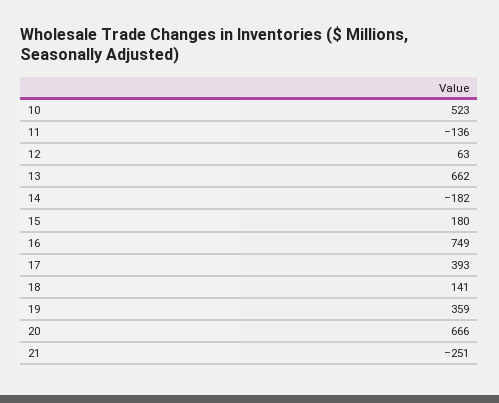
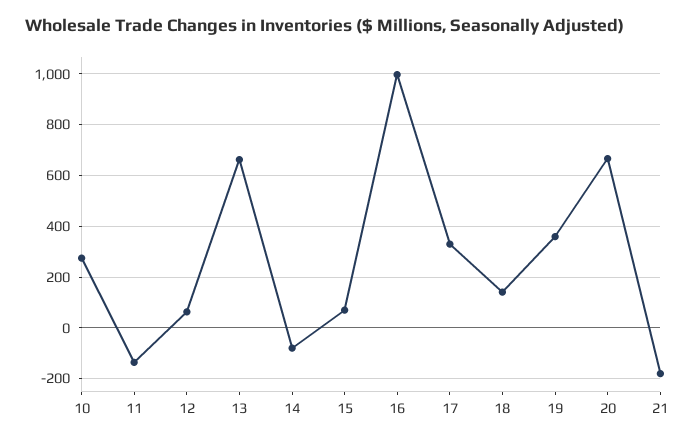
  {
-   "10": 523,
+   "10": 275,
    "11": -136,
    "12": 63,
    "13": 662,
-   "14": -182,
+   "14": -75,
-   "15": 180,
+   "15": 75,
-   "16": 749,
+   "16": 1000,
-   "17": 393,
+   "17": 325,
    "18": 141,
    "19": 359,
    "20": 666,
-   "21": -251
+   "21": -175
  }

